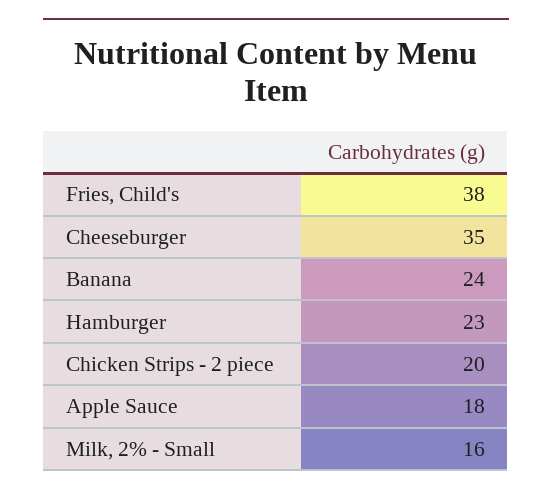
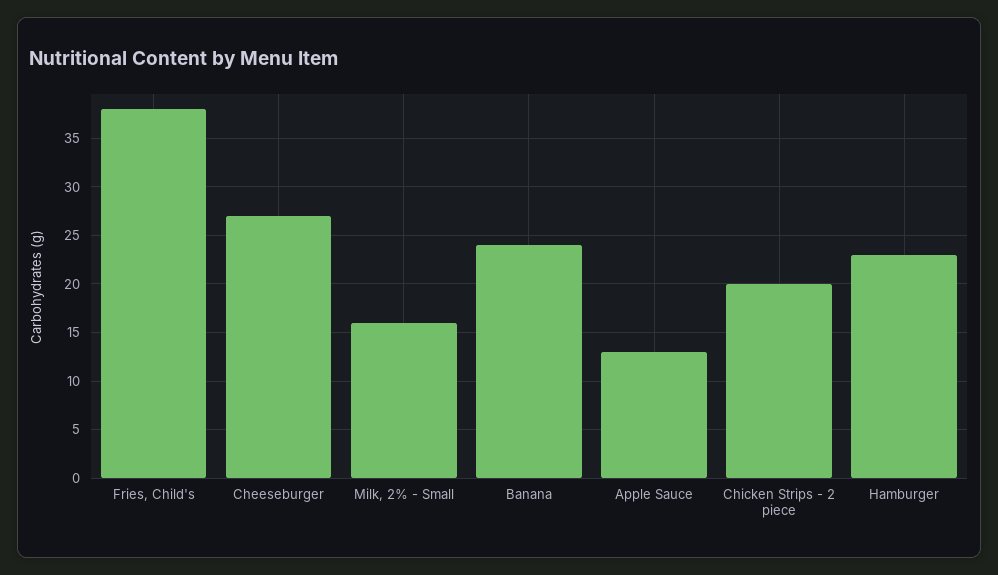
  {
    "Fries, Child's": 38,
-   "Cheeseburger": 35,
+   "Cheeseburger": 27,
    "Banana": 24,
    "Hamburger": 23,
    "Chicken Strips - 2 piece": 20,
-   "Apple Sauce": 18,
+   "Apple Sauce": 13,
    "Milk, 2% - Small": 16
  }

